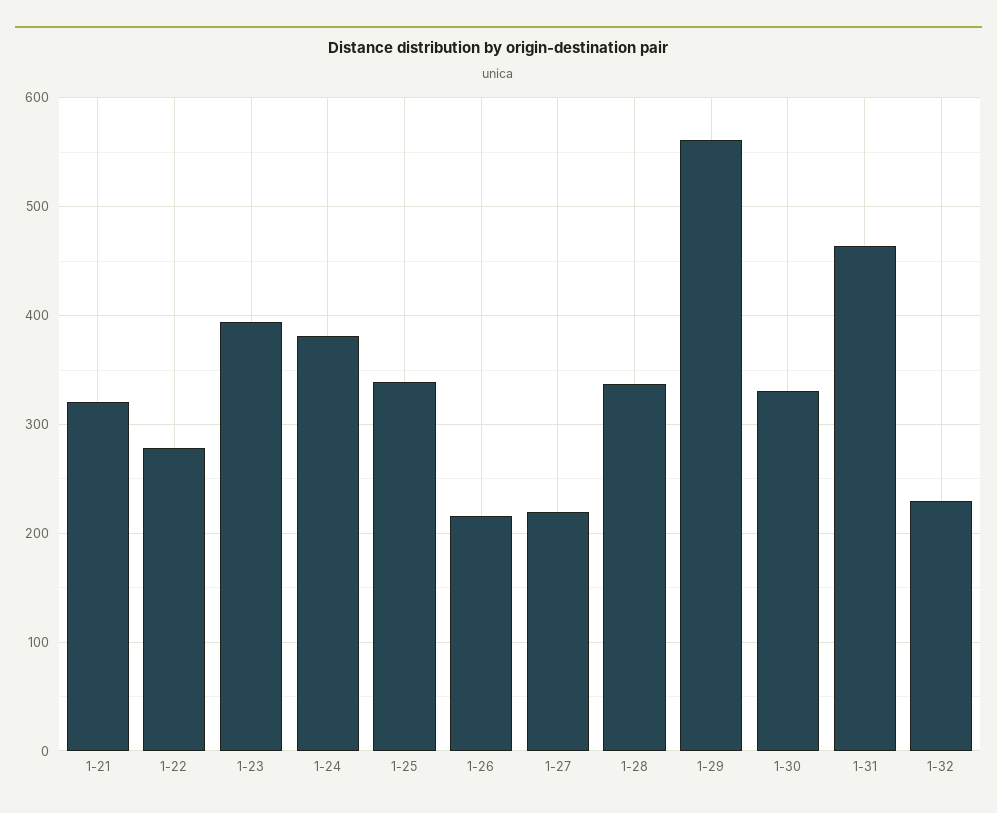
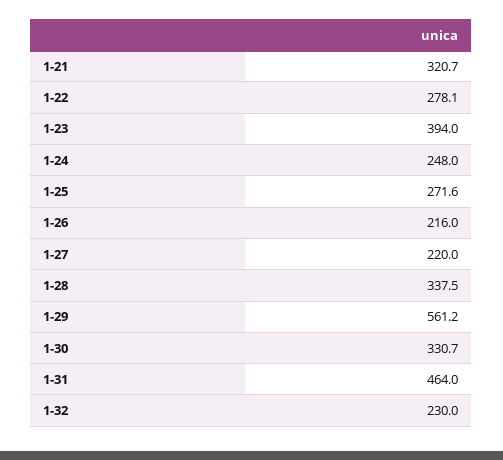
  {
    "1-21": 320.7,
    "1-22": 278.1,
    "1-23": 394,
-   "1-24": 380,
+   "1-24": 248,
-   "1-25": 340,
+   "1-25": 271.6,
    "1-26": 216,
    "1-27": 220,
    "1-28": 337.5,
    "1-29": 561.2,
    "1-30": 330.7,
    "1-31": 464,
    "1-32": 230
  }

